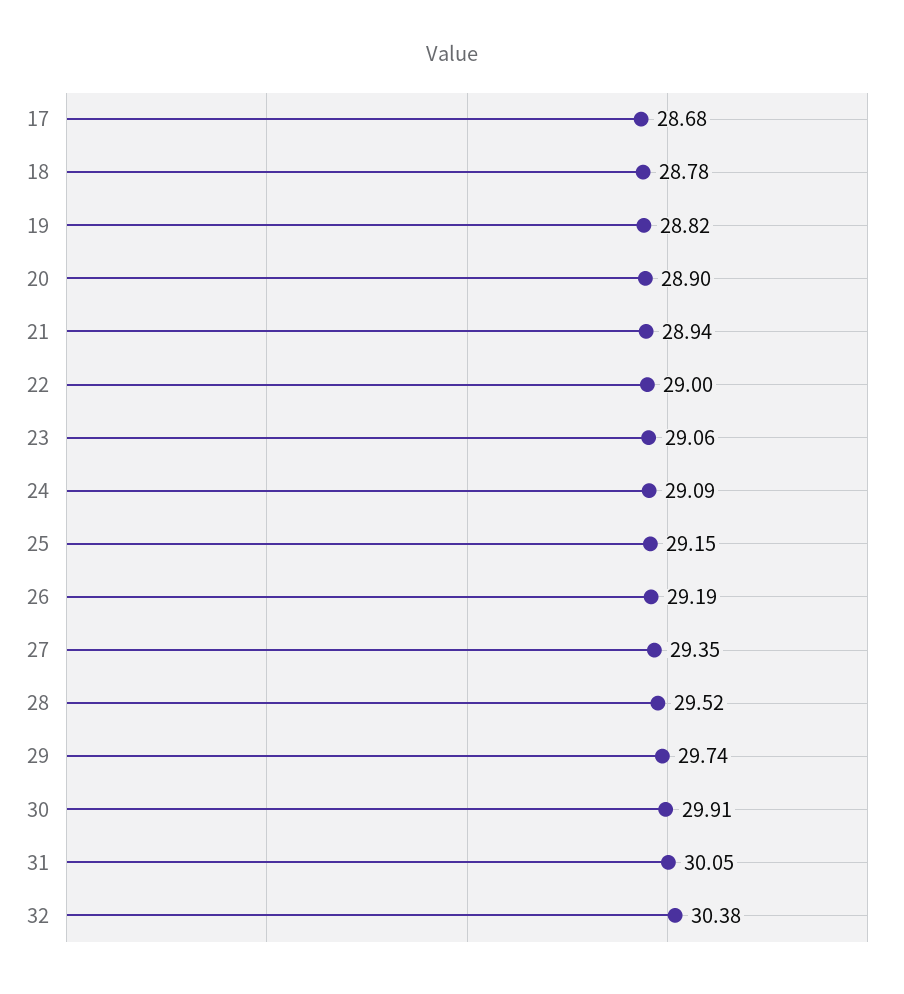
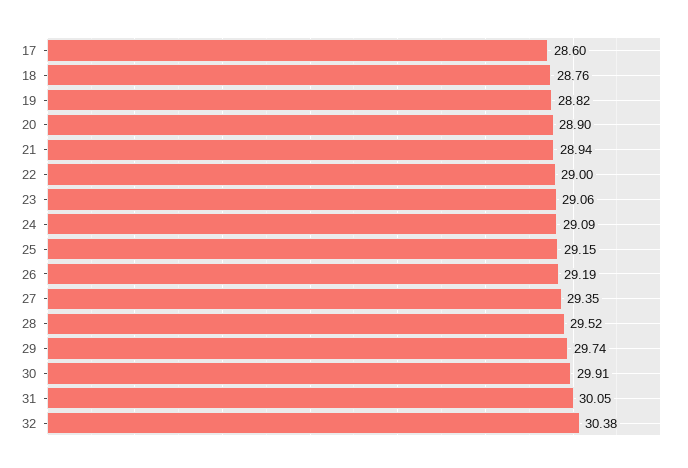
  {
-   "17": 28.68,
+   "17": 28.6,
-   "18": 28.78,
+   "18": 28.76,
    "19": 28.82,
    "20": 28.9,
    "21": 28.94,
    "22": 29,
    "23": 29.06,
    "24": 29.09,
    "25": 29.15,
    "26": 29.19,
    "27": 29.35,
    "28": 29.52,
    "29": 29.74,
    "30": 29.91,
    "31": 30.05,
    "32": 30.38
  }

